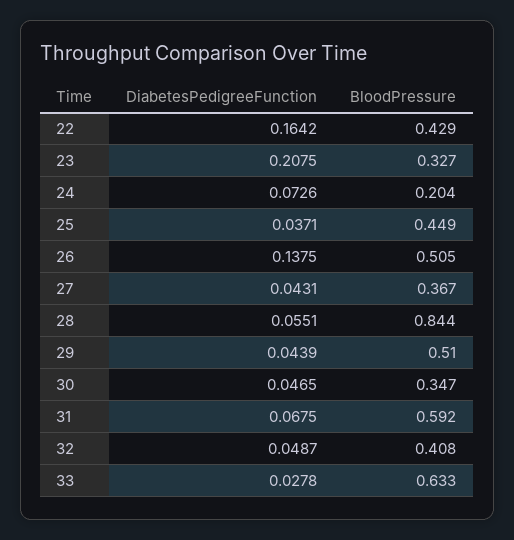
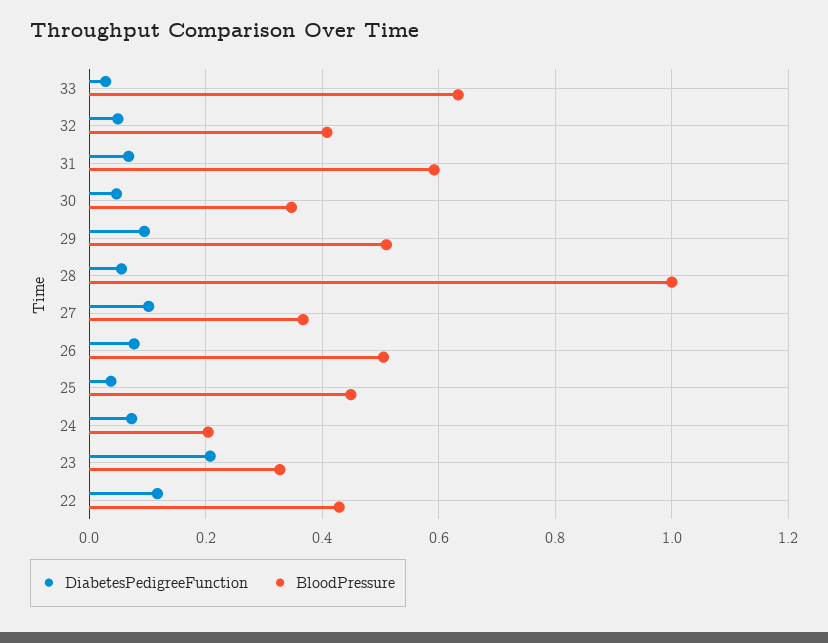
  {
    "DiabetesPedigreeFunction": {
-     "22": 0.1642,
+     "22": 0.12,
      "23": 0.2075,
      "24": 0.0726,
      "25": 0.0371,
-     "26": 0.1375,
+     "26": 0.08,
-     "27": 0.0431,
+     "27": 0.1,
      "28": 0.0551,
-     "29": 0.0439,
+     "29": 0.1,
      "30": 0.0465,
      "31": 0.0675,
      "32": 0.0487,
      "33": 0.0278
    },
    "BloodPressure": {
      "22": 0.429,
      "23": 0.327,
      "24": 0.204,
      "25": 0.449,
      "26": 0.505,
      "27": 0.367,
-     "28": 0.844,
+     "28": 1,
      "29": 0.51,
      "30": 0.347,
      "31": 0.592,
      "32": 0.408,
      "33": 0.633
    }
  }

